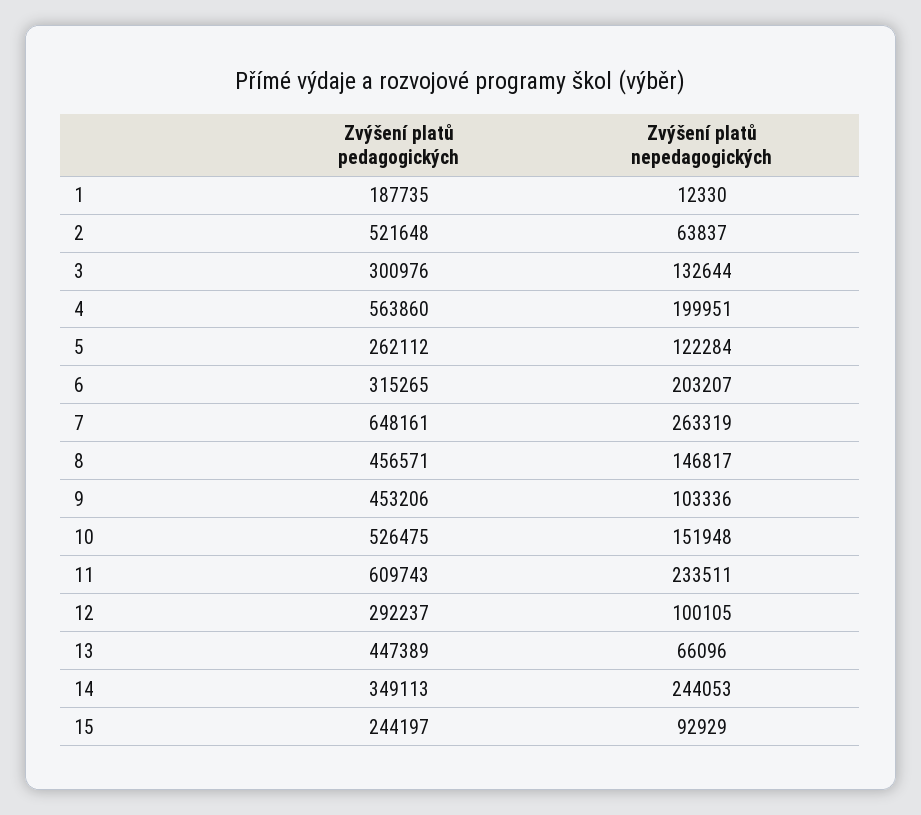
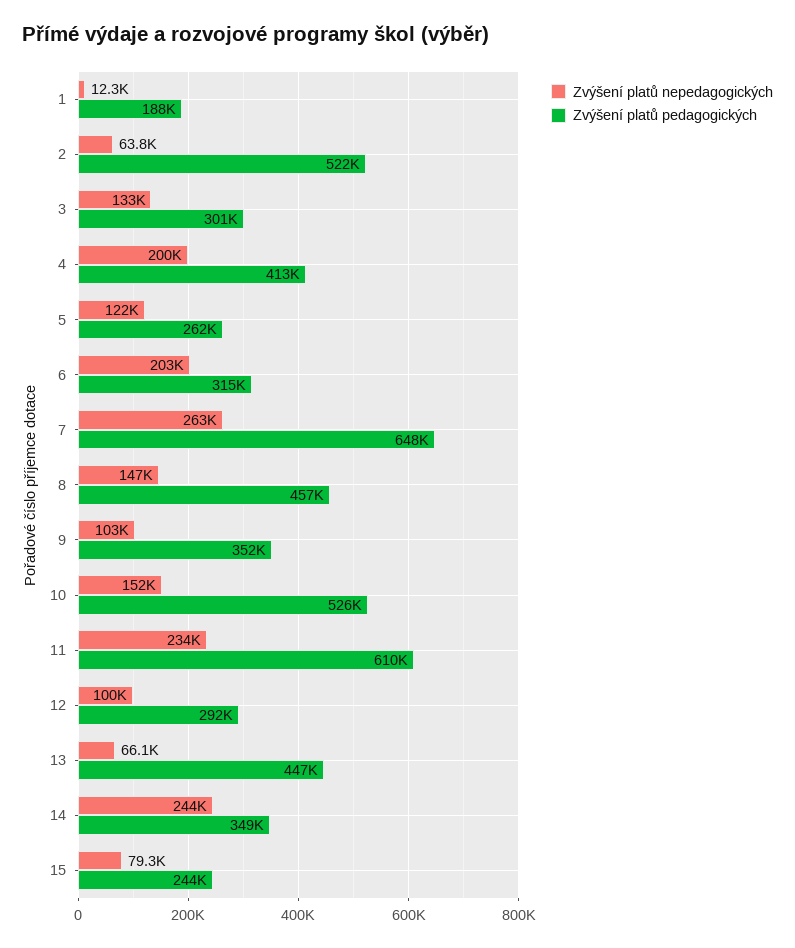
  {
    "Zvýšení platů pedagogických": {
      "1": 187735,
      "2": 521648,
      "3": 300976,
-     "4": 563860,
+     "4": 413000,
      "5": 262112,
      "6": 315265,
      "7": 648161,
      "8": 456571,
-     "9": 453206,
+     "9": 352000,
      "10": 526475,
      "11": 609743,
      "12": 292237,
      "13": 447389,
      "14": 349113,
      "15": 244197
    },
    "Zvýšení platů nepedagogických": {
      "1": 12330,
      "2": 63837,
      "3": 132644,
      "4": 199951,
      "5": 122284,
      "6": 203207,
      "7": 263319,
      "8": 146817,
      "9": 103336,
      "10": 151948,
      "11": 233511,
      "12": 100105,
      "13": 66096,
      "14": 244053,
-     "15": 92929
+     "15": 79300
    }
  }

